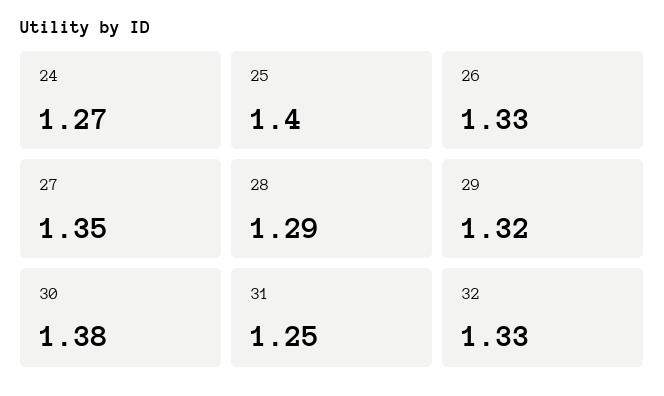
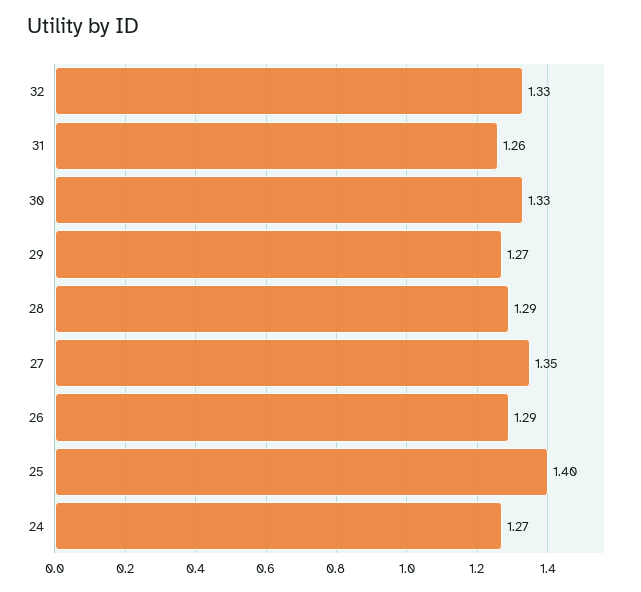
  {
    "24": 1.27,
    "25": 1.4,
-   "26": 1.33,
+   "26": 1.29,
    "27": 1.35,
    "28": 1.29,
-   "29": 1.32,
+   "29": 1.27,
-   "30": 1.38,
+   "30": 1.33,
-   "31": 1.25,
+   "31": 1.26,
    "32": 1.33
  }

